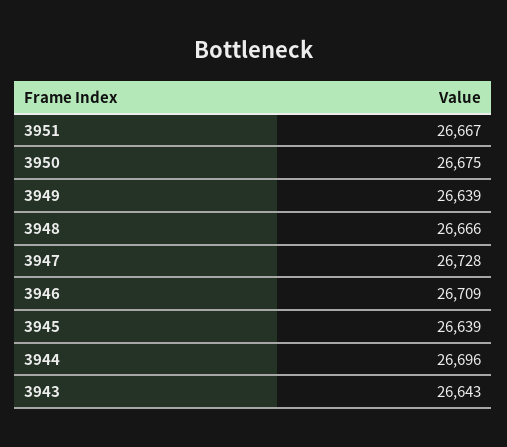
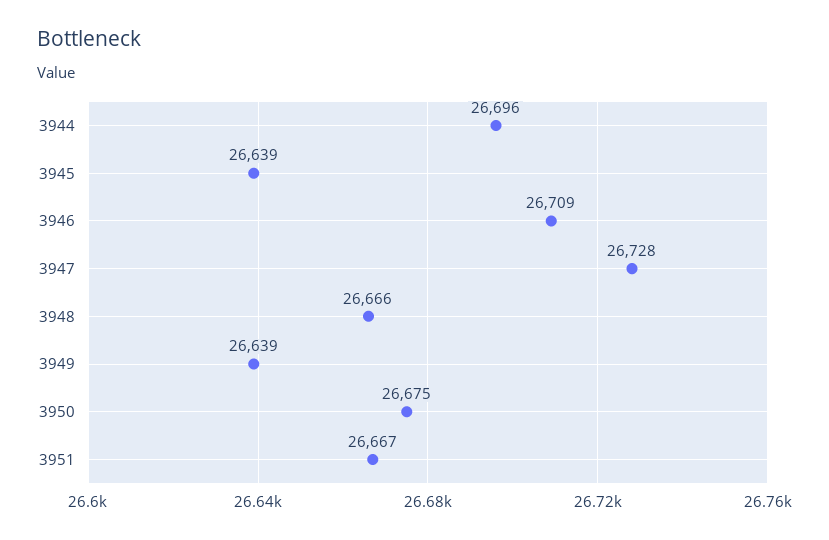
  {
    "3951": 26667,
    "3950": 26675,
    "3949": 26639,
    "3948": 26666,
    "3947": 26728,
    "3946": 26709,
    "3945": 26639,
-   "3944": 26696,
+   "3944": 26696
-   "3943": 26643
  }

